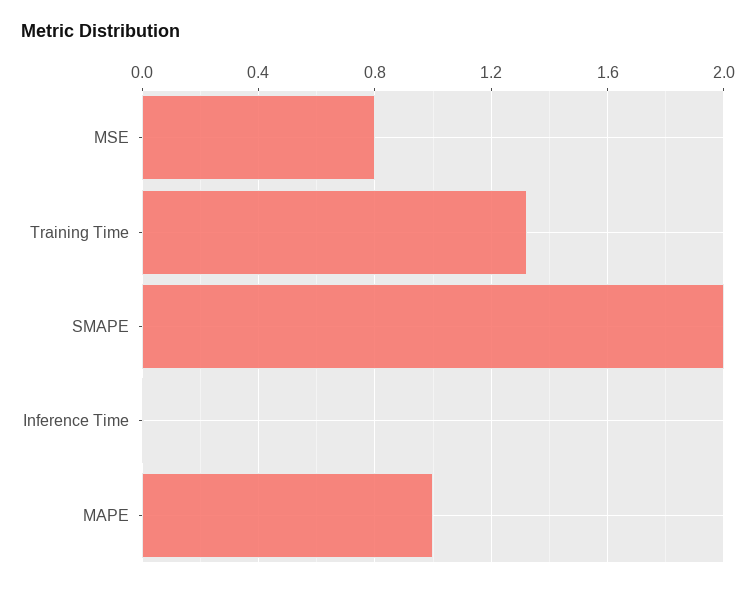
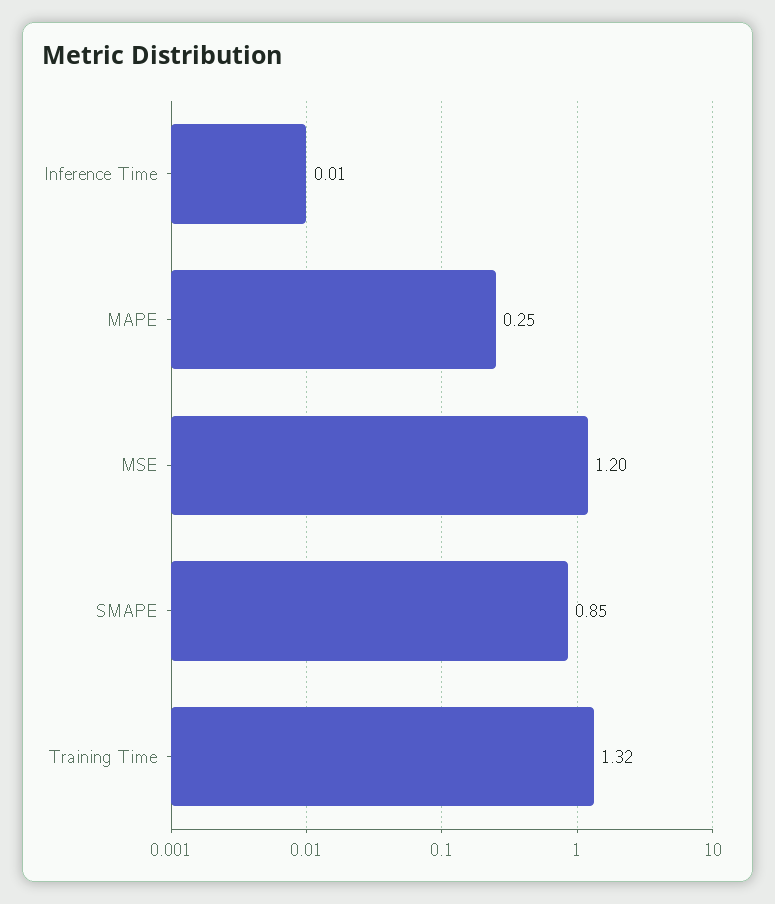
  {
-   "MSE": 0.8,
+   "MSE": 1.2,
    "Training Time": 1.32,
-   "SMAPE": 2,
+   "SMAPE": 0.85,
    "Inference Time": 0.01,
-   "MAPE": 1
+   "MAPE": 0.25
  }

